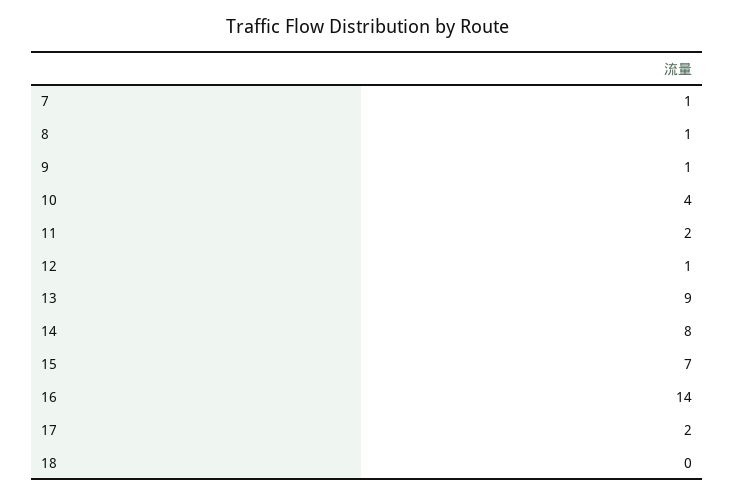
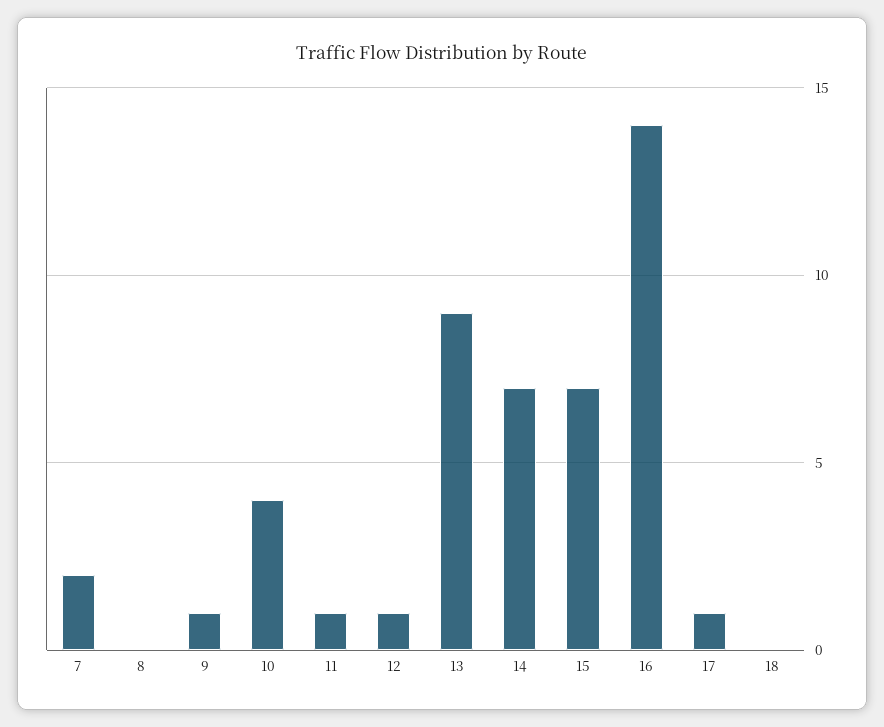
  {
-   "7": 1,
+   "7": 2,
-   "8": 1,
+   "8": 0,
    "9": 1,
    "10": 4,
-   "11": 2,
+   "11": 1,
    "12": 1,
    "13": 9,
-   "14": 8,
+   "14": 7,
    "15": 7,
    "16": 14,
-   "17": 2,
+   "17": 1,
    "18": 0
  }

